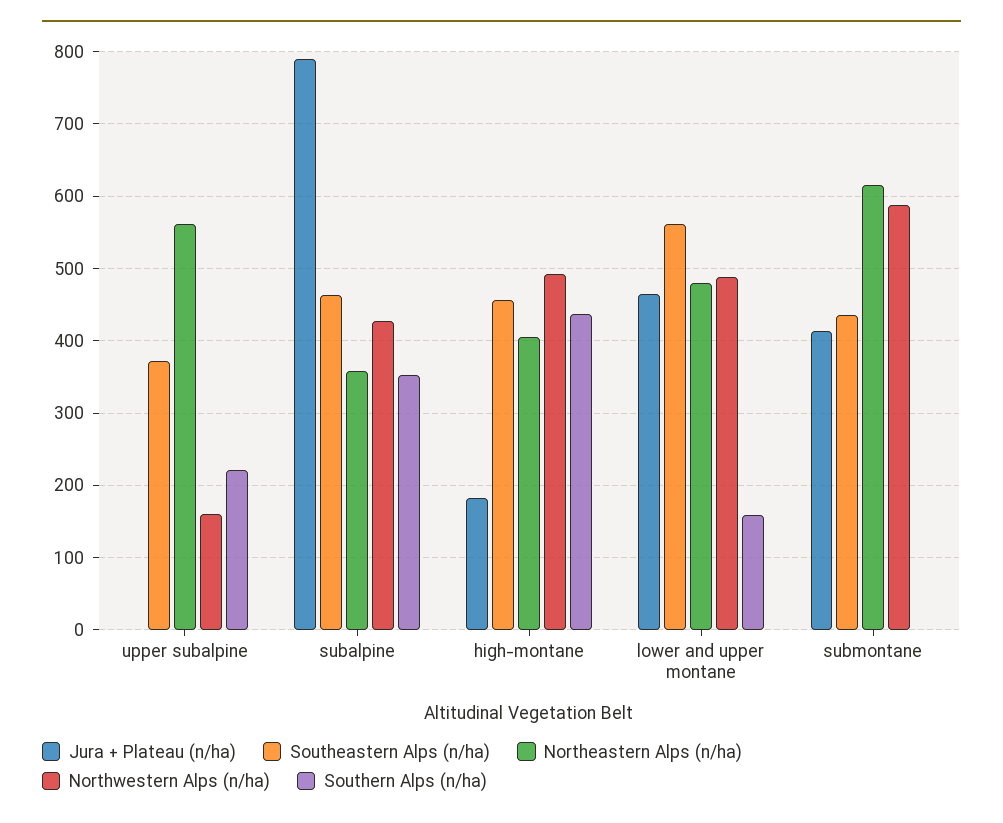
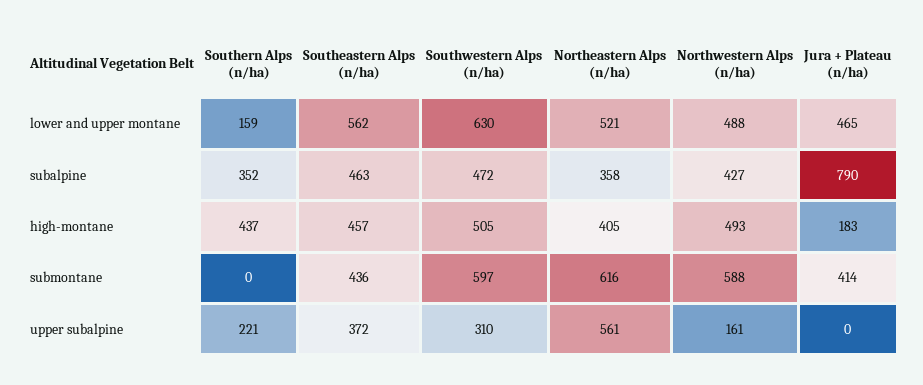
  {
    "Jura + Plateau (n/ha)": {
      "upper subalpine": 0,
      "subalpine": 790,
      "high-montane": 183,
      "lower and upper montane": 465,
      "submontane": 414
    },
    "Southeastern Alps (n/ha)": {
      "upper subalpine": 372,
      "subalpine": 463,
      "high-montane": 457,
      "lower and upper montane": 562,
      "submontane": 436
    },
    "Northeastern Alps (n/ha)": {
      "upper subalpine": 561,
      "subalpine": 358,
      "high-montane": 405,
-     "lower and upper montane": 480,
+     "lower and upper montane": 521,
      "submontane": 616
    },
    "Northwestern Alps (n/ha)": {
      "upper subalpine": 161,
      "subalpine": 427,
      "high-montane": 493,
      "lower and upper montane": 488,
      "submontane": 588
    },
    "Southern Alps (n/ha)": {
      "upper subalpine": 221,
      "subalpine": 352,
      "high-montane": 437,
      "lower and upper montane": 159,
      "submontane": 0
-   }
+   },
+   "Southwestern Alps (n/ha)": {
+     "lower and upper montane": 630,
+     "subalpine": 472,
+     "high-montane": 505,
+     "submontane": 597,
+     "upper subalpine": 310
+   }
  }

